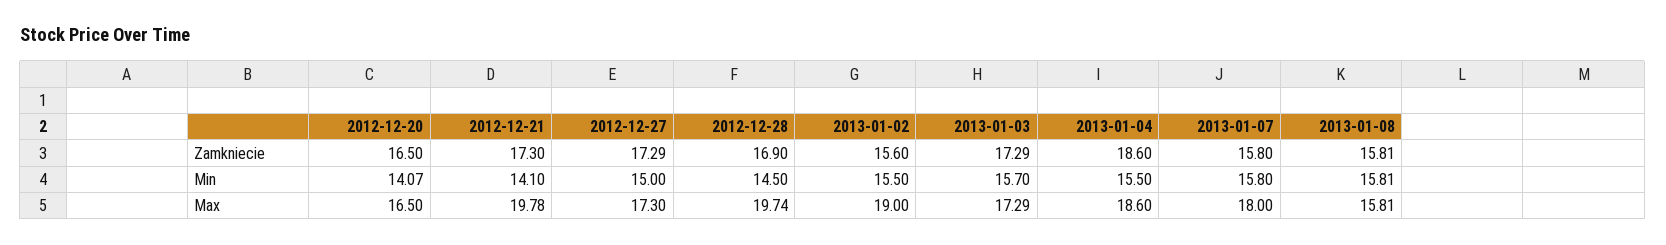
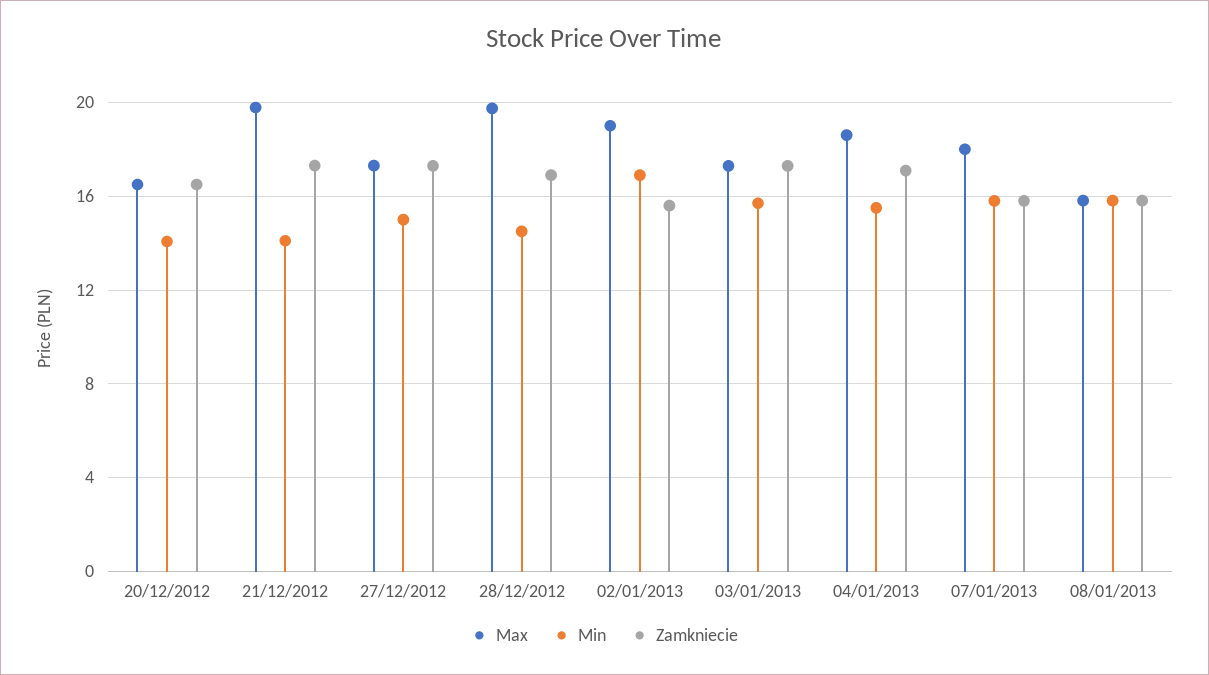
  {
    "Zamkniecie": {
      "2012-12-20": 16.5,
      "2012-12-21": 17.3,
      "2012-12-27": 17.29,
      "2012-12-28": 16.9,
      "2013-01-02": 15.6,
      "2013-01-03": 17.29,
-     "2013-01-04": 18.6,
+     "2013-01-04": 17,
      "2013-01-07": 15.8,
      "2013-01-08": 15.81
    },
    "Min": {
      "2012-12-20": 14.07,
      "2012-12-21": 14.1,
      "2012-12-27": 15,
      "2012-12-28": 14.5,
-     "2013-01-02": 15.5,
+     "2013-01-02": 17,
      "2013-01-03": 15.7,
      "2013-01-04": 15.5,
      "2013-01-07": 15.8,
      "2013-01-08": 15.81
    },
    "Max": {
      "2012-12-20": 16.5,
      "2012-12-21": 19.78,
      "2012-12-27": 17.3,
      "2012-12-28": 19.74,
      "2013-01-02": 19,
      "2013-01-03": 17.29,
      "2013-01-04": 18.6,
      "2013-01-07": 18,
      "2013-01-08": 15.81
    }
  }

